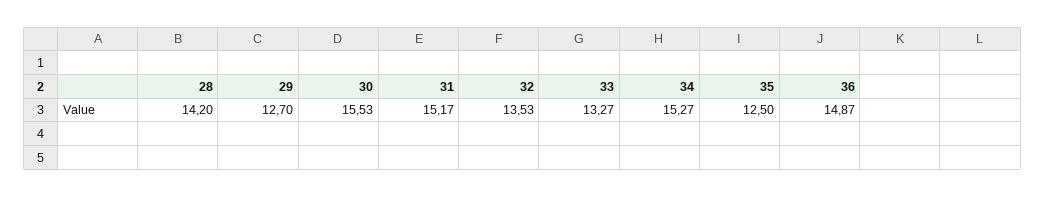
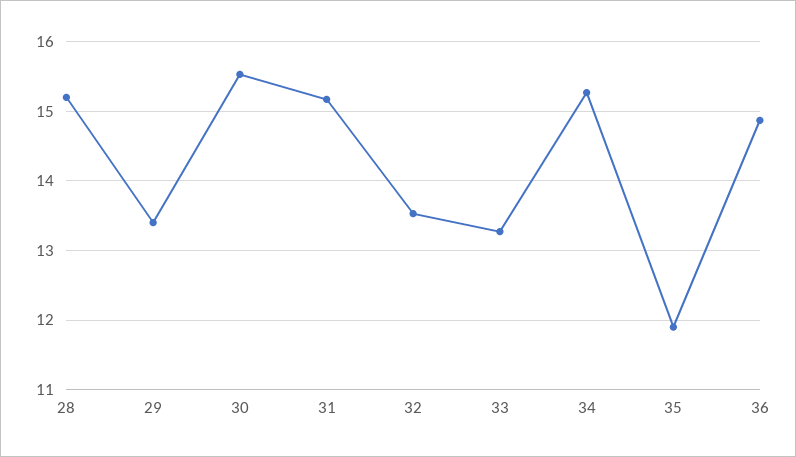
  {
-   "28": 14.2,
+   "28": 15.2,
-   "29": 12.7,
+   "29": 13.4,
    "30": 15.53,
    "31": 15.17,
    "32": 13.53,
    "33": 13.27,
    "34": 15.27,
-   "35": 12.5,
+   "35": 11.9,
    "36": 14.87
  }

